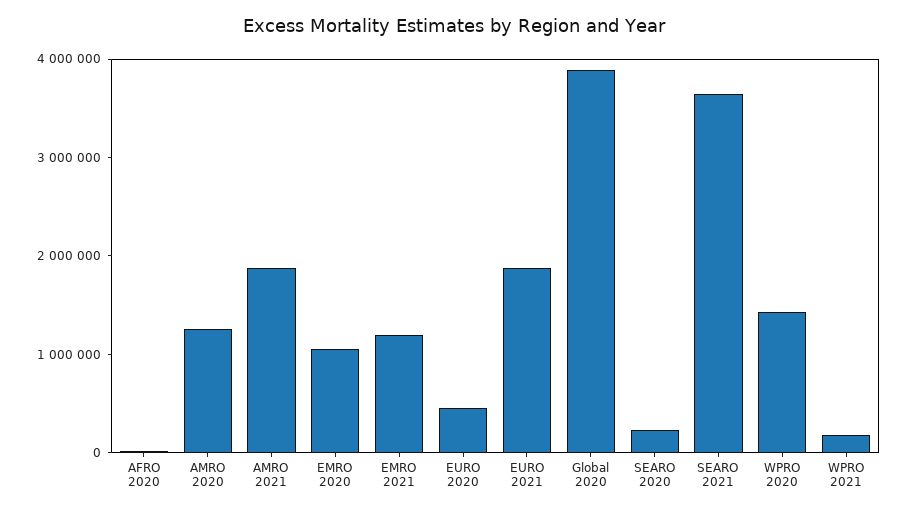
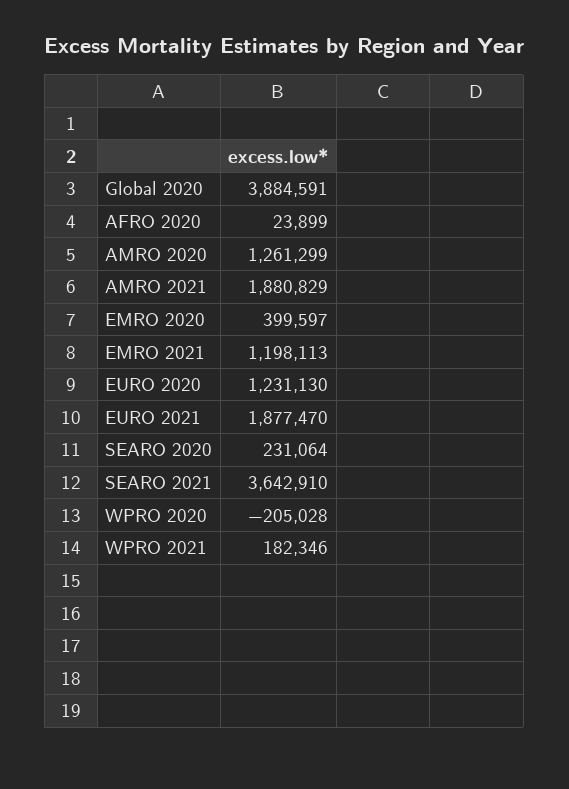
  {
    "AFRO 2020": 23899,
    "AMRO 2020": 1261299,
    "AMRO 2021": 1880829,
-   "EMRO 2020": 1000000,
+   "EMRO 2020": 399597,
    "EMRO 2021": 1198113,
-   "EURO 2020": 400000,
+   "EURO 2020": 1231130,
    "EURO 2021": 1877470,
    "Global 2020": 3884591,
    "SEARO 2020": 231064,
    "SEARO 2021": 3642910,
-   "WPRO 2020": 1400000,
+   "WPRO 2020": -205028,
    "WPRO 2021": 182346
  }

